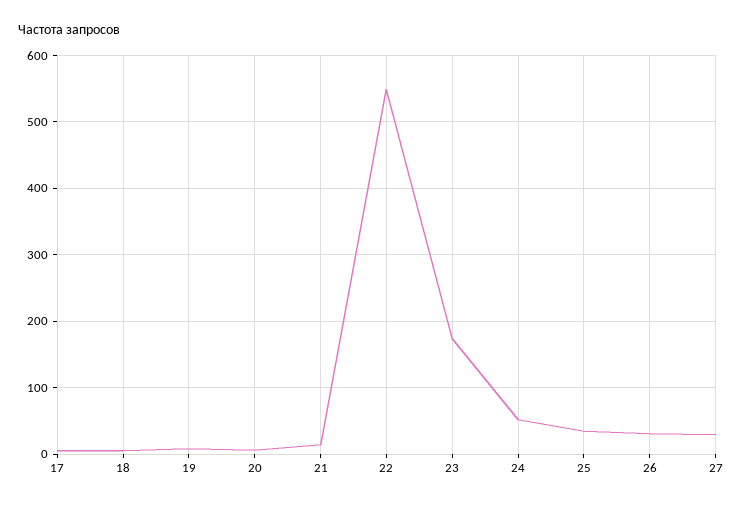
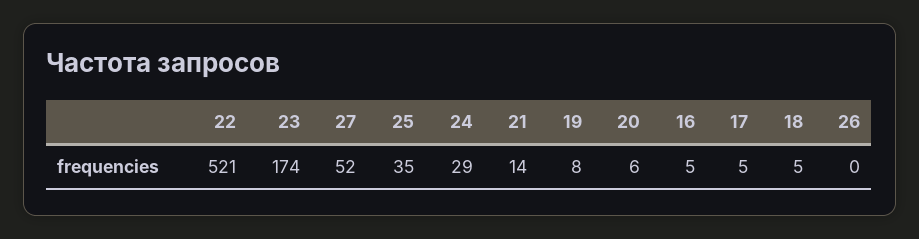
  {
    "17": 5,
    "18": 5,
    "19": 8,
    "20": 6,
    "21": 14,
-   "22": 550,
+   "22": 521,
    "23": 174,
-   "24": 50,
+   "24": 29,
    "25": 35,
-   "26": 30,
+   "26": 0,
-   "27": 30
+   "27": 52,
+   "16": 5
  }

